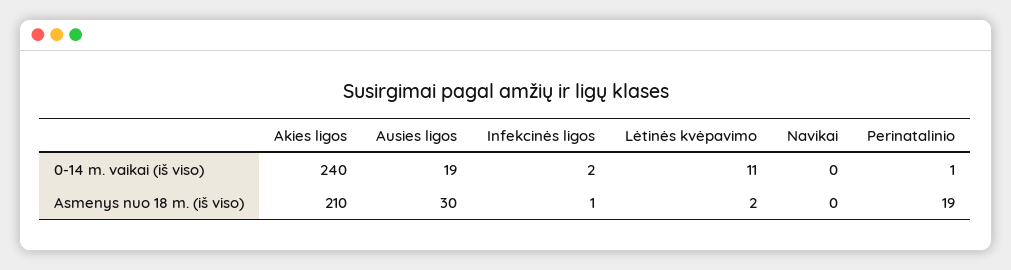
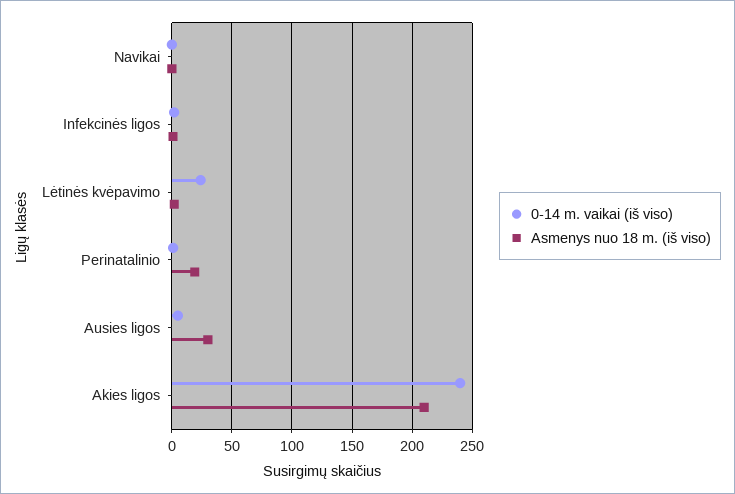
  {
    "0-14 m. vaikai (iš viso)": {
      "Akies ligos": 240,
-     "Ausies ligos": 19,
+     "Ausies ligos": 5,
      "Infekcinės ligos": 2,
-     "Lėtinės kvėpavimo": 11,
+     "Lėtinės kvėpavimo": 25,
      "Navikai": 0,
      "Perinatalinio": 1
    },
    "Asmenys nuo 18 m. (iš viso)": {
      "Akies ligos": 210,
      "Ausies ligos": 30,
      "Infekcinės ligos": 1,
      "Lėtinės kvėpavimo": 2,
      "Navikai": 0,
      "Perinatalinio": 19
    }
  }

